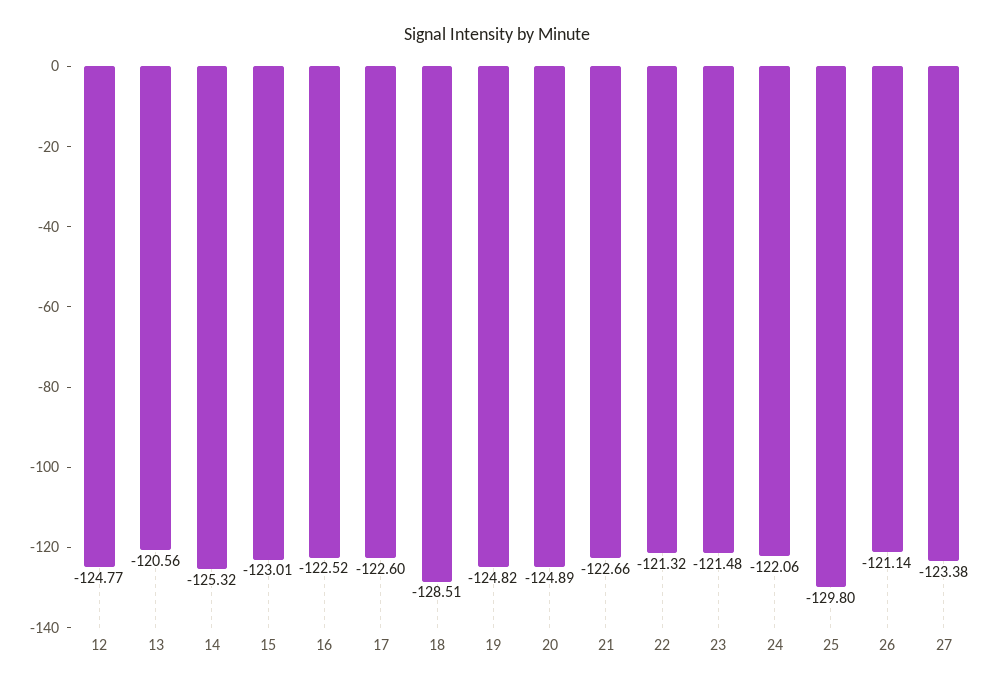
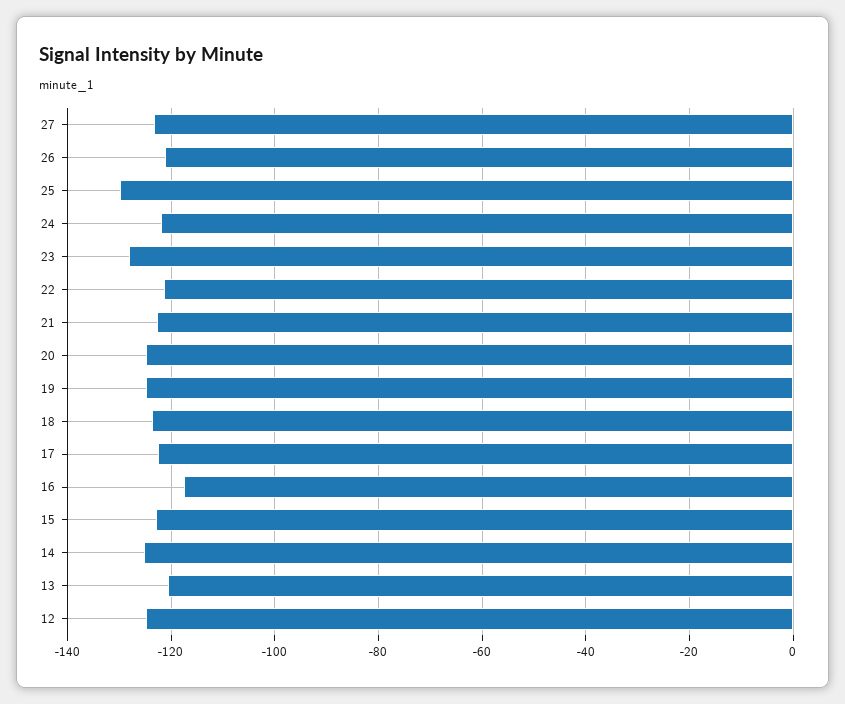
  {
    "12": -124.77,
    "13": -120.56,
    "14": -125.32,
    "15": -123.01,
-   "16": -122.52,
+   "16": -118,
    "17": -122.6,
-   "18": -128.51,
+   "18": -124,
    "19": -124.82,
    "20": -124.89,
    "21": -122.66,
    "22": -121.32,
-   "23": -121.48,
+   "23": -128,
    "24": -122.06,
    "25": -129.8,
    "26": -121.14,
    "27": -123.38
  }

